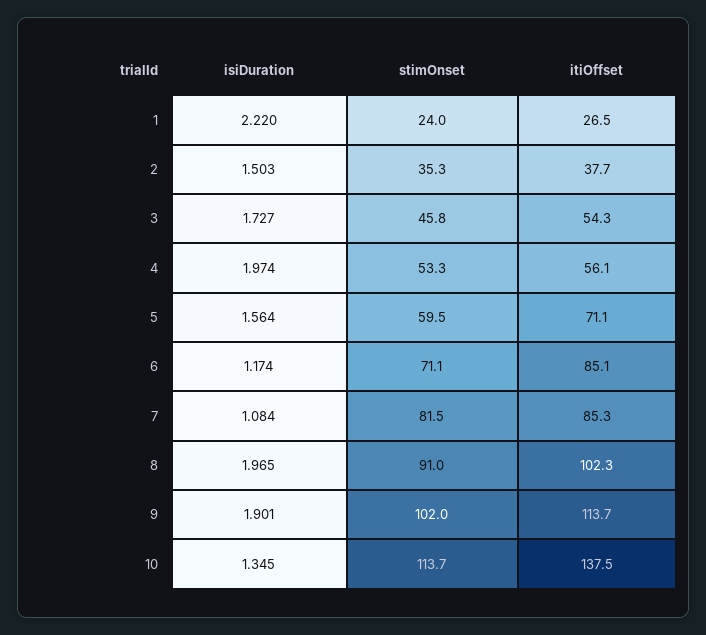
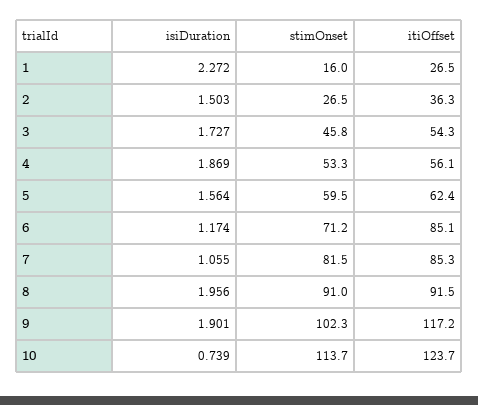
  {
    "isiDuration": {
-     "1": 2.22,
+     "1": 2.272,
      "2": 1.503,
      "3": 1.727,
-     "4": 1.974,
+     "4": 1.869,
      "5": 1.564,
      "6": 1.174,
-     "7": 1.084,
+     "7": 1.055,
-     "8": 1.965,
+     "8": 1.956,
      "9": 1.901,
-     "10": 1.345
+     "10": 0.739
    },
    "stimOnset": {
-     "1": 24,
+     "1": 16,
-     "2": 35.3,
+     "2": 26.5,
      "3": 45.8,
      "4": 53.3,
      "5": 59.5,
-     "6": 71.1,
+     "6": 71.2,
      "7": 81.5,
      "8": 91,
-     "9": 102,
+     "9": 102.3,
      "10": 113.7
    },
    "itiOffset": {
      "1": 26.5,
-     "2": 37.7,
+     "2": 36.3,
      "3": 54.3,
      "4": 56.1,
-     "5": 71.1,
+     "5": 62.4,
      "6": 85.1,
      "7": 85.3,
-     "8": 102.3,
+     "8": 91.5,
-     "9": 113.7,
+     "9": 117.2,
-     "10": 137.5
+     "10": 123.7
    }
  }

